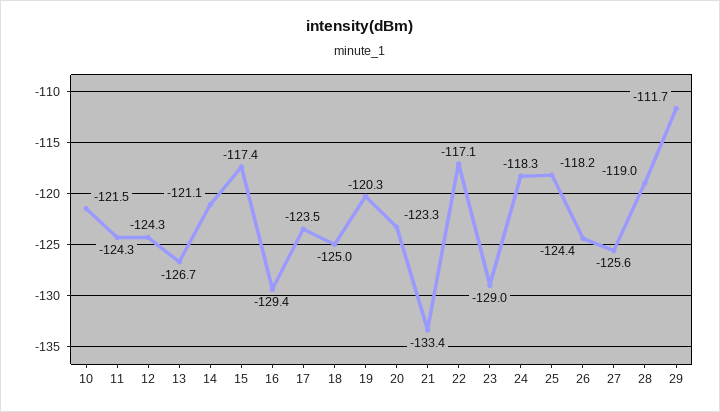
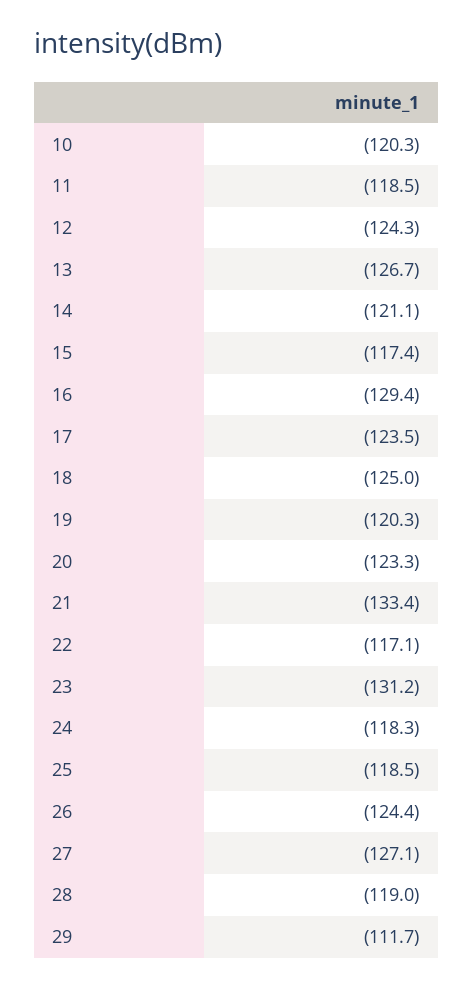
  {
-   "10": -121.5,
+   "10": -120.3,
-   "11": -124.3,
+   "11": -118.5,
    "12": -124.3,
    "13": -126.7,
    "14": -121.1,
    "15": -117.4,
    "16": -129.4,
    "17": -123.5,
    "18": -125,
    "19": -120.3,
    "20": -123.3,
    "21": -133.4,
    "22": -117.1,
-   "23": -129,
+   "23": -131.2,
    "24": -118.3,
-   "25": -118.2,
+   "25": -118.5,
    "26": -124.4,
-   "27": -125.6,
+   "27": -127.1,
    "28": -119,
    "29": -111.7
  }

